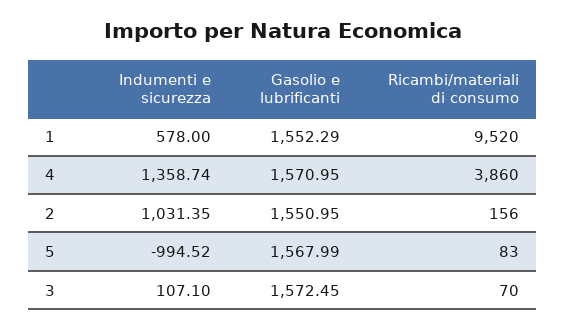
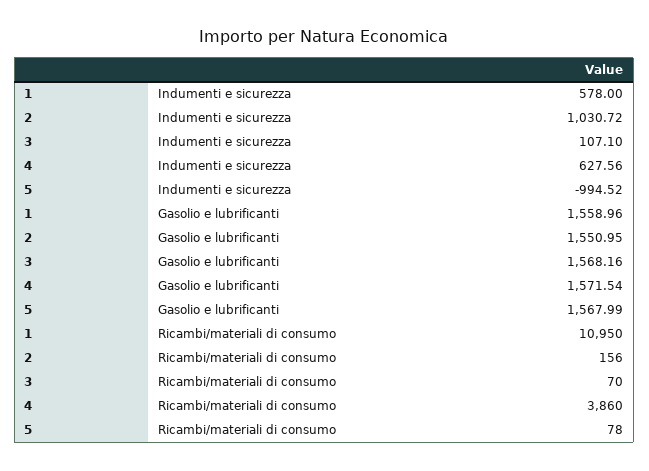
  {
    "Indumenti e sicurezza": {
      "1": 578,
-     "4": 1358.74,
+     "4": 627.56,
-     "2": 1031.35,
+     "2": 1030.72,
      "5": -994.52,
      "3": 107.1
    },
    "Gasolio e lubrificanti": {
-     "1": 1552.29,
+     "1": 1558.96,
-     "4": 1570.95,
+     "4": 1571.54,
      "2": 1550.95,
      "5": 1567.99,
-     "3": 1572.45
+     "3": 1568.16
    },
    "Ricambi/materiali di consumo": {
-     "1": 9520,
+     "1": 10950,
      "4": 3860,
      "2": 156,
-     "5": 83,
+     "5": 78,
      "3": 70
    }
  }

